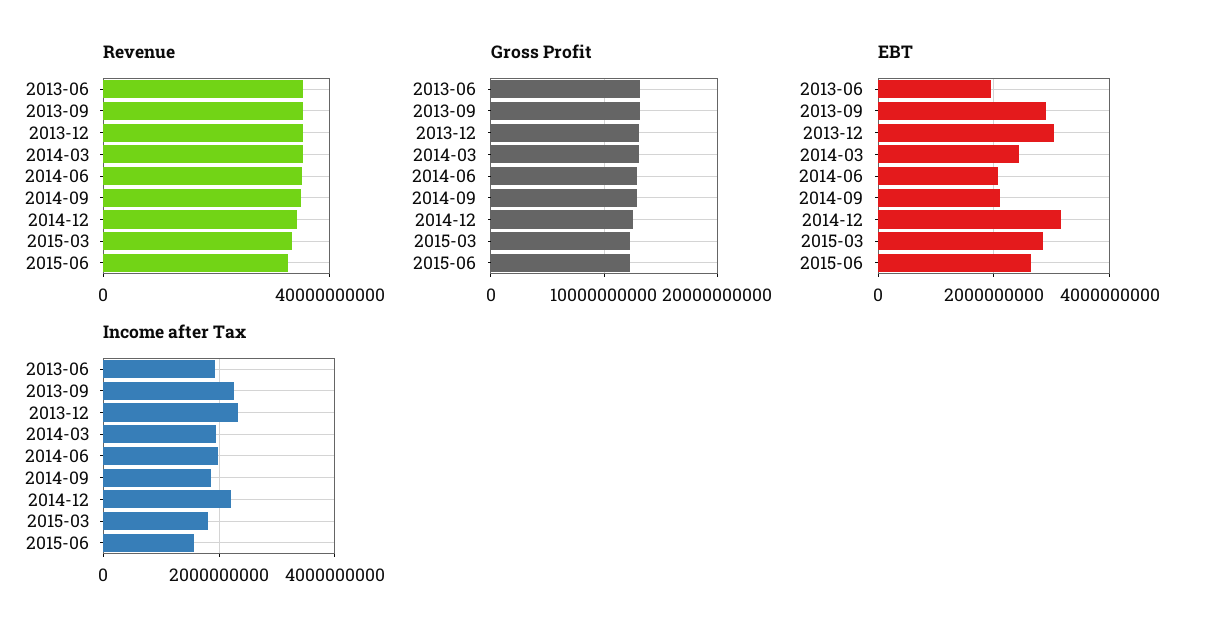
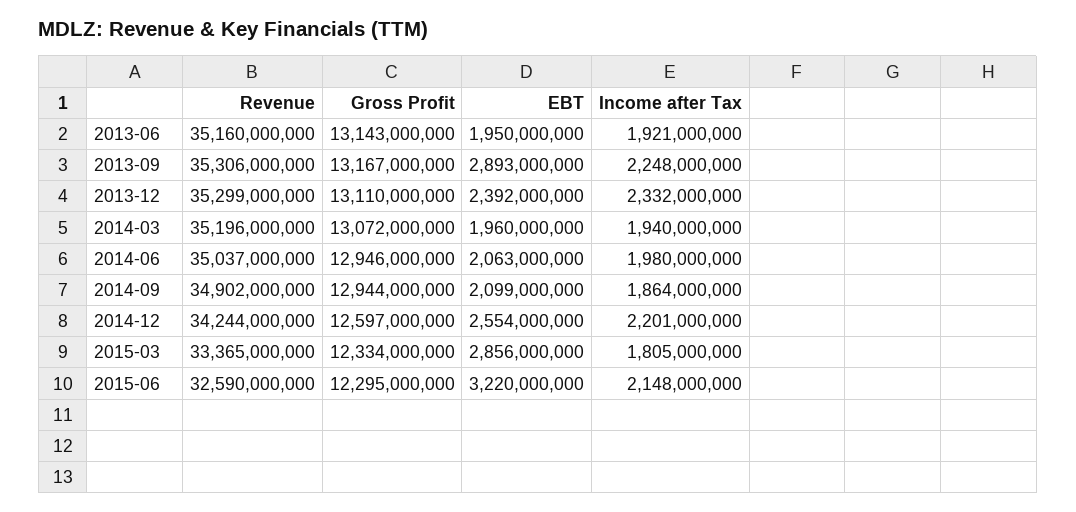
  {
    "Revenue": {
      "2013-06": 35160000000,
      "2013-09": 35306000000,
      "2013-12": 35299000000,
      "2014-03": 35196000000,
      "2014-06": 35037000000,
      "2014-09": 34902000000,
      "2014-12": 34244000000,
      "2015-03": 33365000000,
      "2015-06": 32590000000
    },
    "Gross Profit": {
      "2013-06": 13143000000,
      "2013-09": 13167000000,
      "2013-12": 13110000000,
      "2014-03": 13072000000,
      "2014-06": 12946000000,
      "2014-09": 12944000000,
      "2014-12": 12597000000,
      "2015-03": 12334000000,
      "2015-06": 12295000000
    },
    "EBT": {
      "2013-06": 1950000000,
      "2013-09": 2893000000,
-     "2013-12": 3000000000,
+     "2013-12": 2392000000,
-     "2014-03": 2400000000,
+     "2014-03": 1960000000,
      "2014-06": 2063000000,
      "2014-09": 2099000000,
-     "2014-12": 3200000000,
+     "2014-12": 2554000000,
      "2015-03": 2856000000,
-     "2015-06": 2600000000
+     "2015-06": 3220000000
    },
    "Income after Tax": {
      "2013-06": 1921000000,
      "2013-09": 2248000000,
      "2013-12": 2332000000,
      "2014-03": 1940000000,
      "2014-06": 1980000000,
      "2014-09": 1864000000,
      "2014-12": 2201000000,
      "2015-03": 1805000000,
-     "2015-06": 1600000000
+     "2015-06": 2148000000
    }
  }

